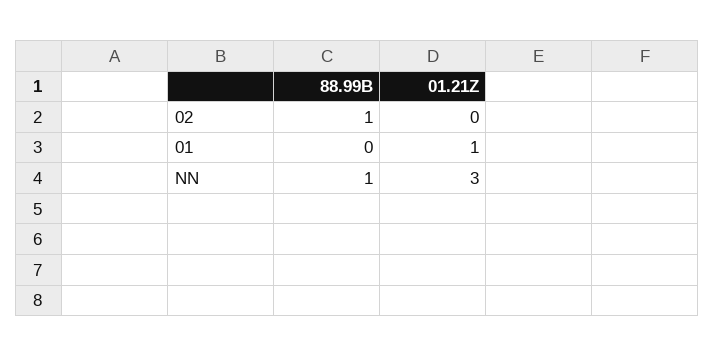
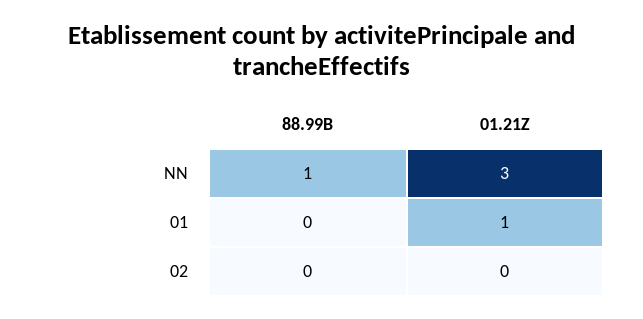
  {
    "88.99B": {
-     "02": 1,
+     "02": 0,
      "01": 0,
      "NN": 1
    },
    "01.21Z": {
      "02": 0,
      "01": 1,
      "NN": 3
    }
  }

